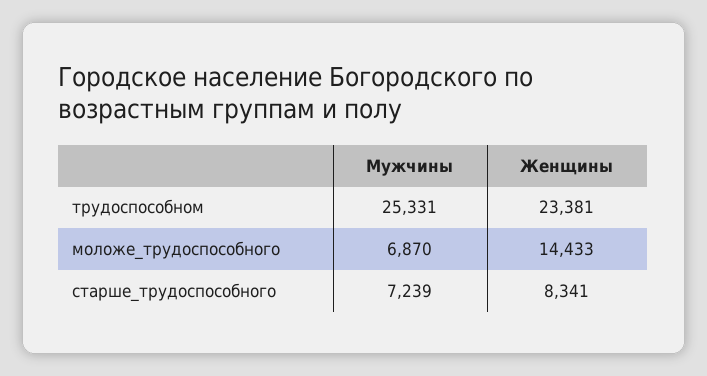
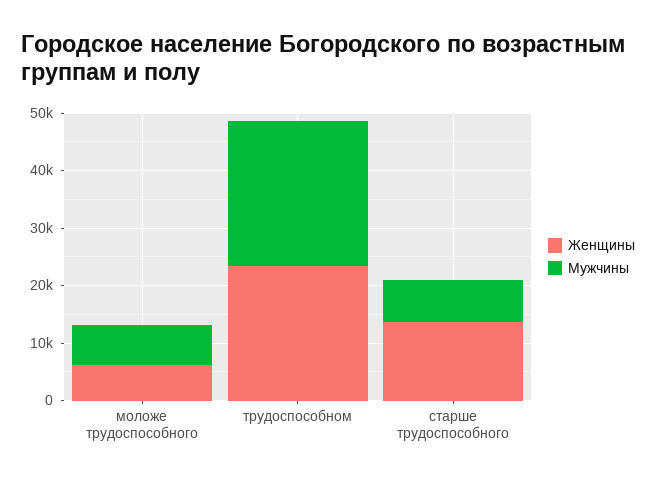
  {
    "Мужчины": {
      "трудоспособном": 25331,
      "моложе_трудоспособного": 6870,
      "старше_трудоспособного": 7239
    },
    "Женщины": {
      "трудоспособном": 23381,
-     "моложе_трудоспособного": 14433,
+     "моложе_трудоспособного": 6000,
-     "старше_трудоспособного": 8341
+     "старше_трудоспособного": 14000
    }
  }

